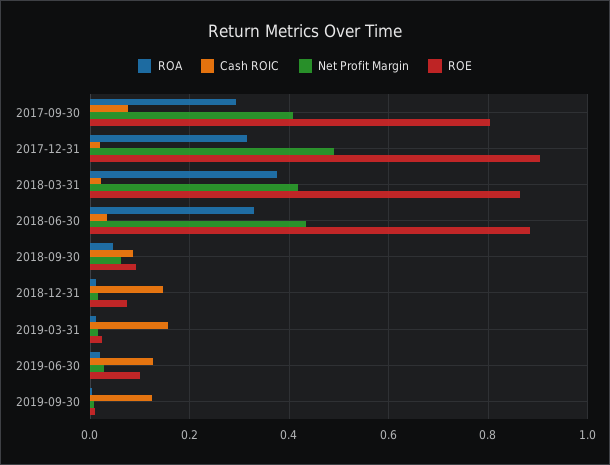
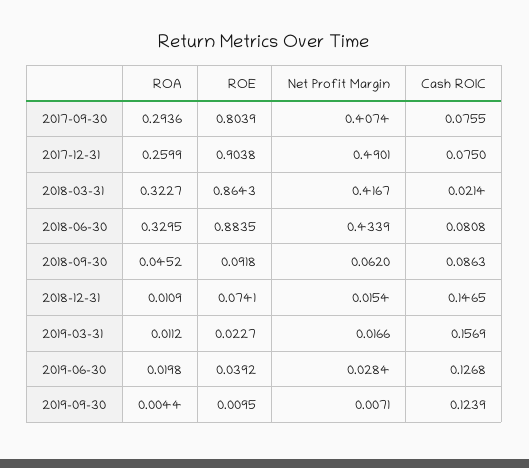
  {
    "ROA": {
      "2017-09-30": 0.2936,
-     "2017-12-31": 0.32,
+     "2017-12-31": 0.2599,
-     "2018-03-31": 0.38,
+     "2018-03-31": 0.3227,
      "2018-06-30": 0.3295,
      "2018-09-30": 0.0452,
      "2018-12-31": 0.0109,
      "2019-03-31": 0.0112,
      "2019-06-30": 0.0198,
      "2019-09-30": 0.0044
    },
    "Cash ROIC": {
      "2017-09-30": 0.0755,
-     "2017-12-31": 0.02,
+     "2017-12-31": 0.075,
      "2018-03-31": 0.0214,
-     "2018-06-30": 0.04,
+     "2018-06-30": 0.0808,
      "2018-09-30": 0.0863,
      "2018-12-31": 0.1465,
      "2019-03-31": 0.1569,
      "2019-06-30": 0.1268,
      "2019-09-30": 0.1239
    },
    "Net Profit Margin": {
      "2017-09-30": 0.4074,
      "2017-12-31": 0.4901,
      "2018-03-31": 0.4167,
      "2018-06-30": 0.4339,
      "2018-09-30": 0.062,
      "2018-12-31": 0.0154,
      "2019-03-31": 0.0166,
      "2019-06-30": 0.0284,
      "2019-09-30": 0.0071
    },
    "ROE": {
      "2017-09-30": 0.8039,
      "2017-12-31": 0.9038,
      "2018-03-31": 0.8643,
      "2018-06-30": 0.8835,
      "2018-09-30": 0.0918,
      "2018-12-31": 0.0741,
      "2019-03-31": 0.0227,
-     "2019-06-30": 0.1,
+     "2019-06-30": 0.0392,
      "2019-09-30": 0.0095
    }
  }

